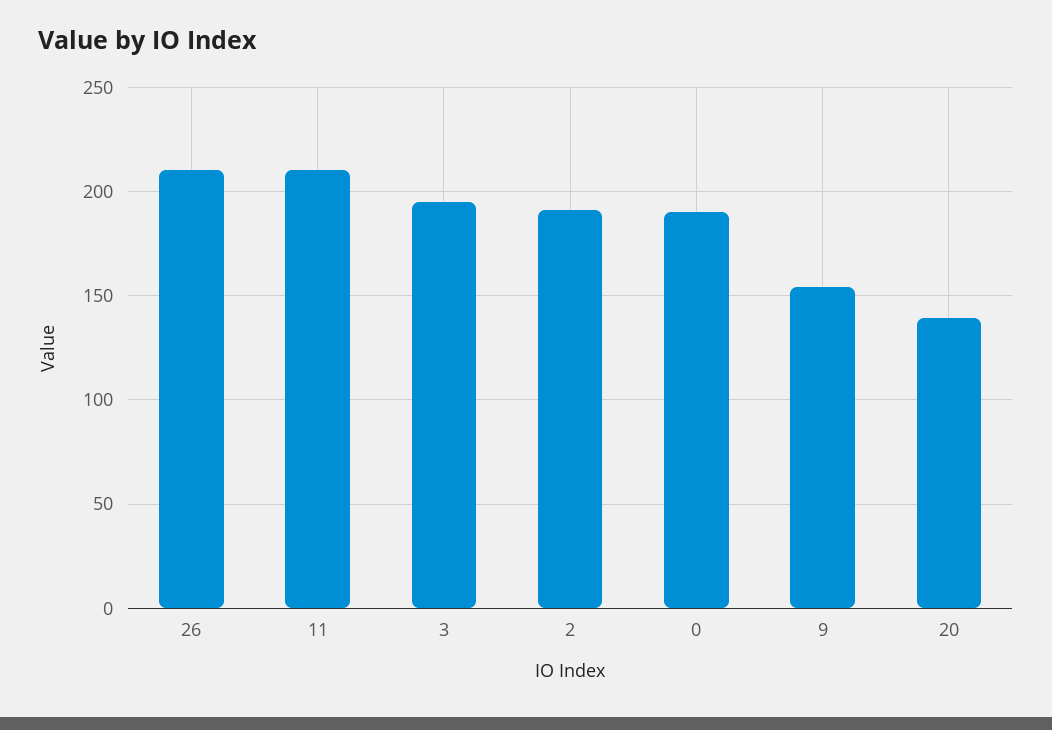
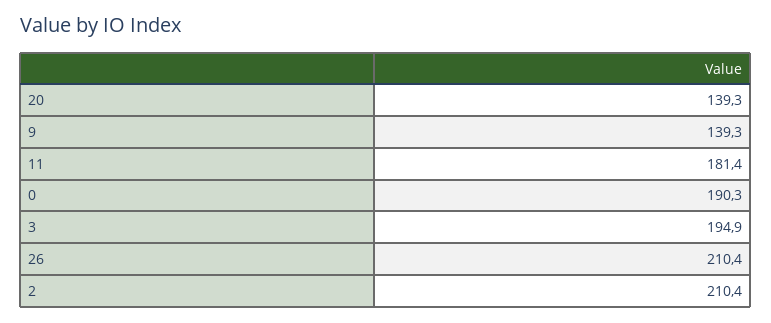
  {
    "26": 210.4,
-   "11": 210,
+   "11": 181.4,
    "3": 194.9,
-   "2": 190,
+   "2": 210.4,
    "0": 190.3,
-   "9": 155,
+   "9": 139.3,
    "20": 139.3
  }

